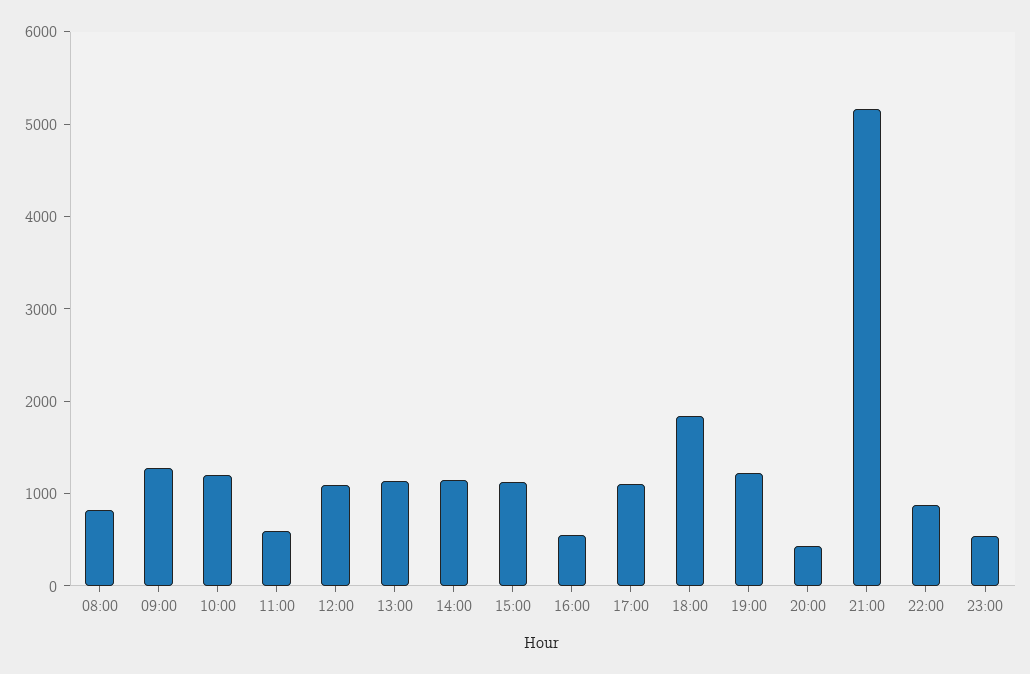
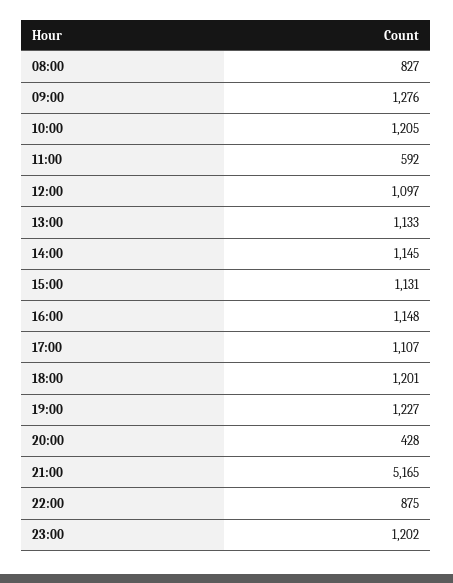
  {
    "08:00": 827,
    "09:00": 1276,
    "10:00": 1205,
    "11:00": 592,
    "12:00": 1097,
    "13:00": 1133,
    "14:00": 1145,
    "15:00": 1131,
-   "16:00": 600,
+   "16:00": 1148,
    "17:00": 1107,
-   "18:00": 1800,
+   "18:00": 1201,
    "19:00": 1227,
    "20:00": 428,
    "21:00": 5165,
    "22:00": 875,
-   "23:00": 600
+   "23:00": 1202
  }

